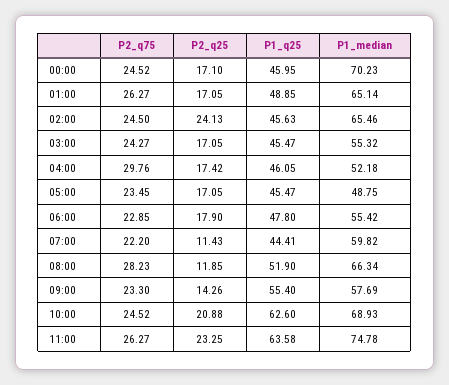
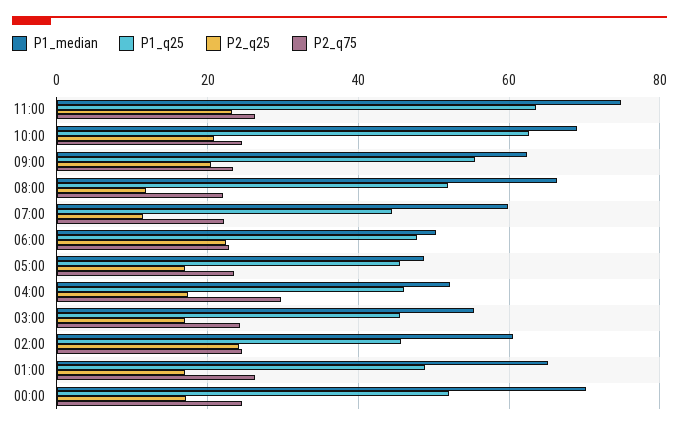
  {
    "P2_q75": {
      "00:00": 24.52,
      "01:00": 26.27,
      "02:00": 24.5,
      "03:00": 24.27,
      "04:00": 29.76,
      "05:00": 23.45,
      "06:00": 22.85,
      "07:00": 22.2,
-     "08:00": 28.23,
+     "08:00": 22,
      "09:00": 23.3,
      "10:00": 24.52,
      "11:00": 26.27
    },
    "P2_q25": {
      "00:00": 17.1,
      "01:00": 17.05,
      "02:00": 24.13,
      "03:00": 17.05,
      "04:00": 17.42,
      "05:00": 17.05,
-     "06:00": 17.9,
+     "06:00": 22,
      "07:00": 11.43,
      "08:00": 11.85,
-     "09:00": 14.26,
+     "09:00": 20,
      "10:00": 20.88,
      "11:00": 23.25
    },
    "P1_q25": {
-     "00:00": 45.95,
+     "00:00": 52,
      "01:00": 48.85,
      "02:00": 45.63,
      "03:00": 45.47,
      "04:00": 46.05,
      "05:00": 45.47,
      "06:00": 47.8,
      "07:00": 44.41,
      "08:00": 51.9,
      "09:00": 55.4,
      "10:00": 62.6,
      "11:00": 63.58
    },
    "P1_median": {
      "00:00": 70.23,
      "01:00": 65.14,
-     "02:00": 65.46,
+     "02:00": 60,
      "03:00": 55.32,
      "04:00": 52.18,
      "05:00": 48.75,
-     "06:00": 55.42,
+     "06:00": 50,
      "07:00": 59.82,
      "08:00": 66.34,
-     "09:00": 57.69,
+     "09:00": 62,
      "10:00": 68.93,
      "11:00": 74.78
    }
  }

